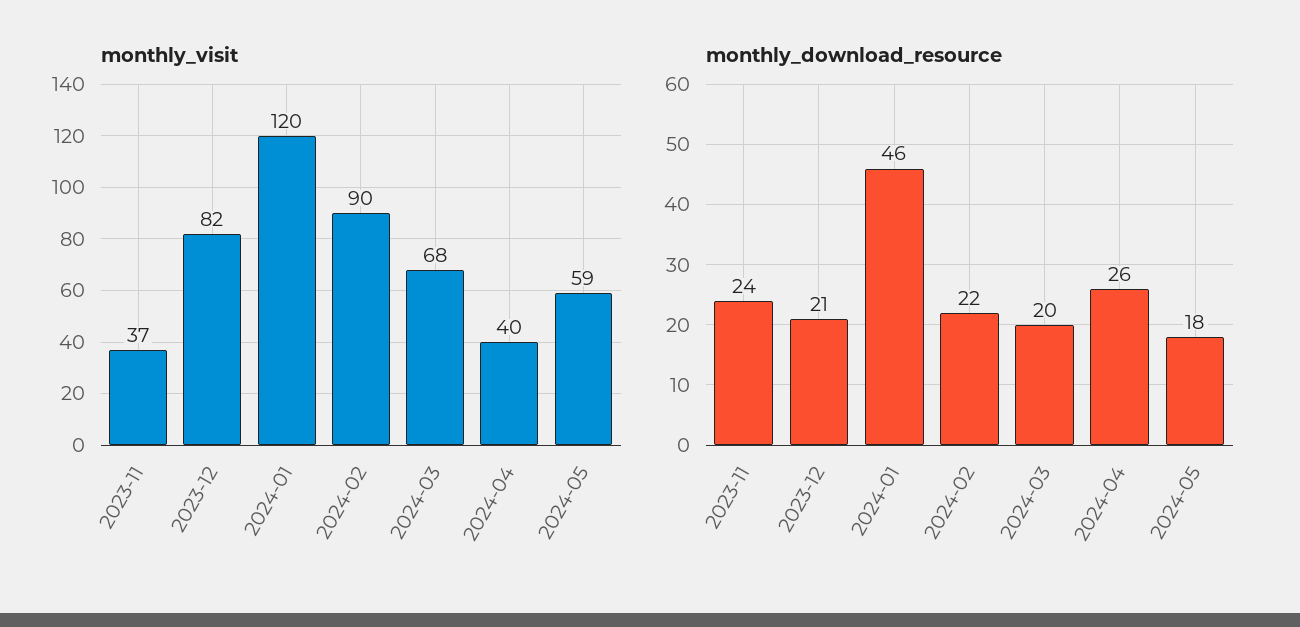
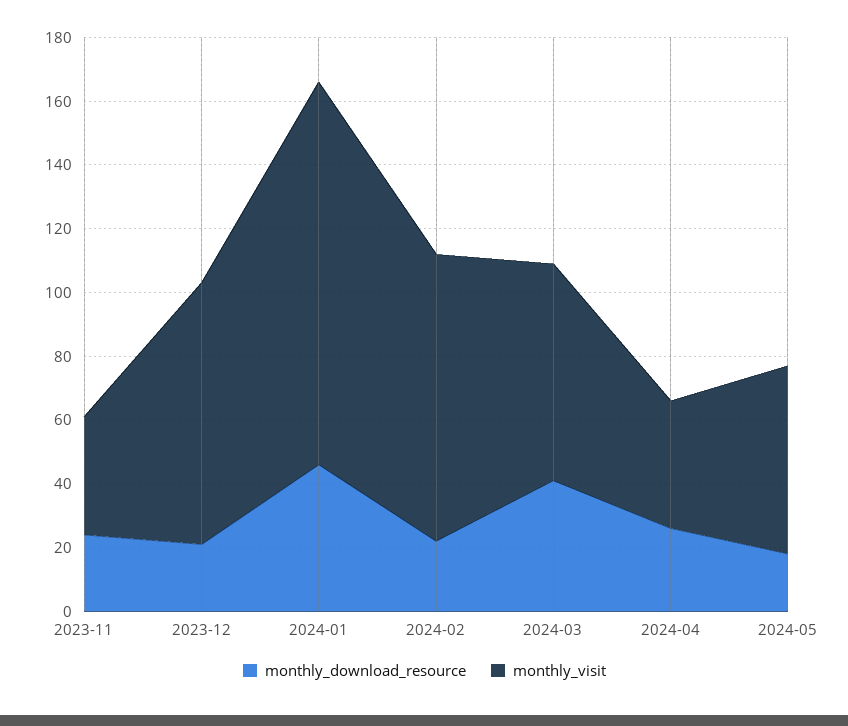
  {
    "monthly_visit": {
      "2023-11": 37,
      "2023-12": 82,
      "2024-01": 120,
      "2024-02": 90,
      "2024-03": 68,
      "2024-04": 40,
      "2024-05": 59
    },
    "monthly_download_resource": {
      "2023-11": 24,
      "2023-12": 21,
      "2024-01": 46,
      "2024-02": 22,
-     "2024-03": 20,
+     "2024-03": 40,
      "2024-04": 26,
      "2024-05": 18
    }
  }

